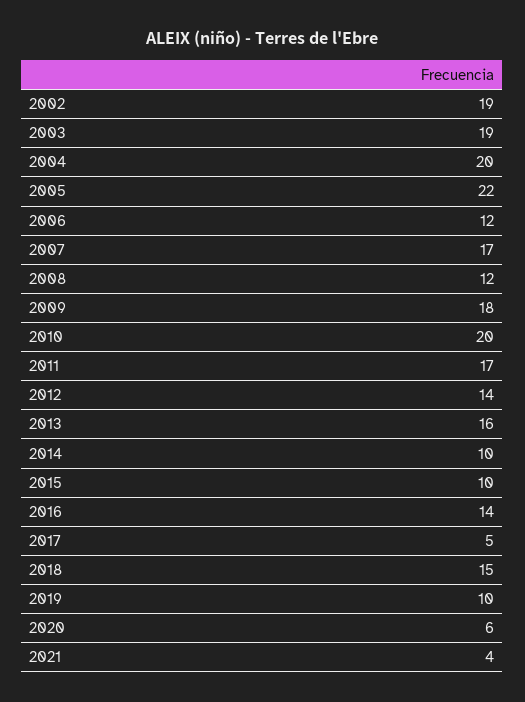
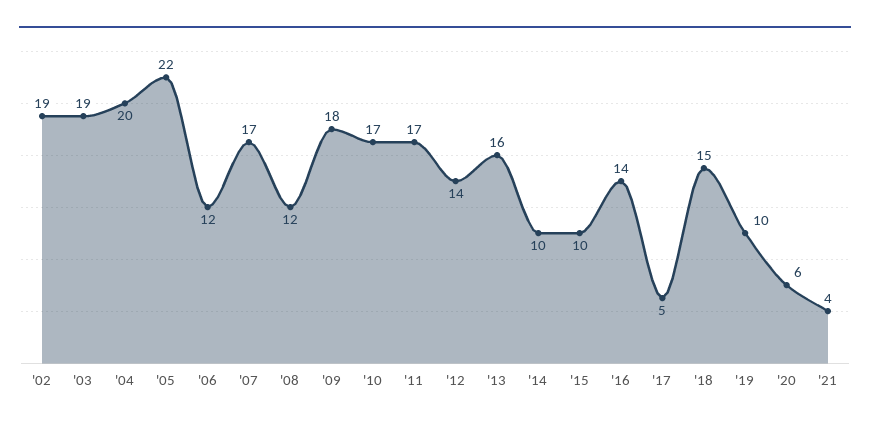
  {
    "2002": 19,
    "2003": 19,
    "2004": 20,
    "2005": 22,
    "2006": 12,
    "2007": 17,
    "2008": 12,
    "2009": 18,
-   "2010": 20,
+   "2010": 17,
    "2011": 17,
    "2012": 14,
    "2013": 16,
    "2014": 10,
    "2015": 10,
    "2016": 14,
    "2017": 5,
    "2018": 15,
    "2019": 10,
    "2020": 6,
    "2021": 4
  }

